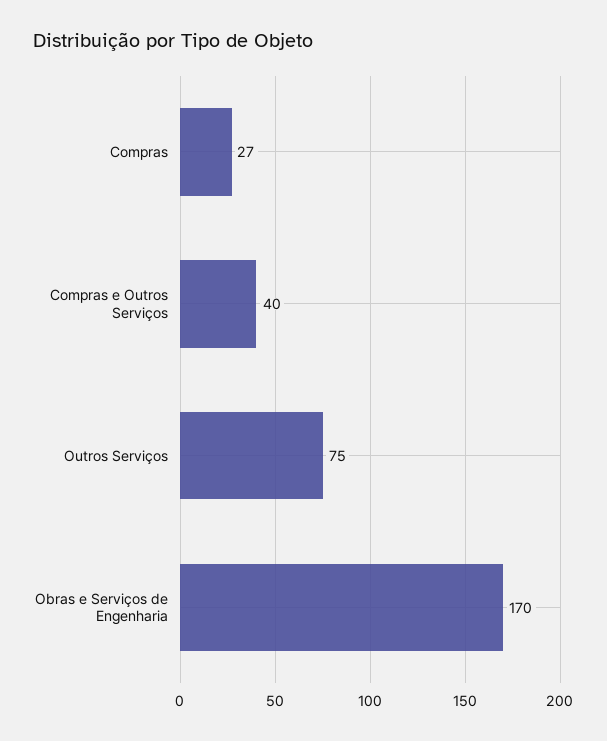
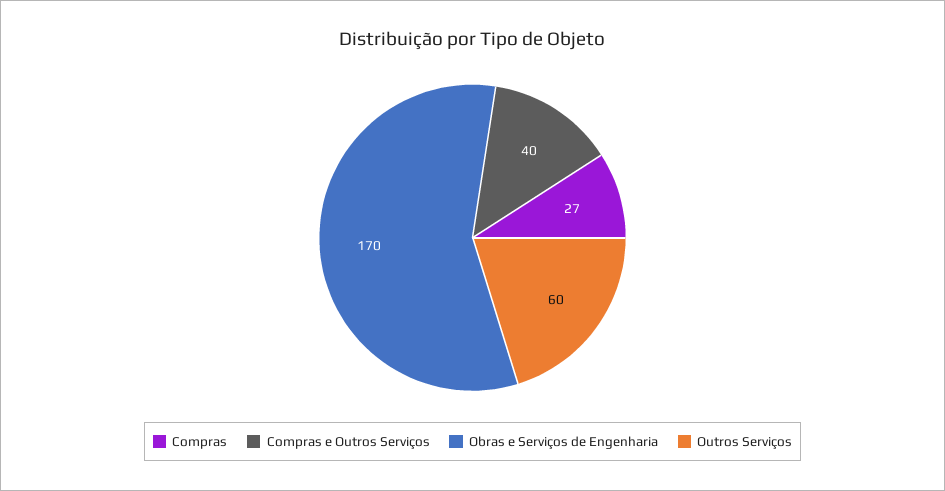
  {
    "Compras": 27,
    "Compras e Outros Serviços": 40,
-   "Outros Serviços": 75,
+   "Outros Serviços": 60,
    "Obras e Serviços de Engenharia": 170
  }

